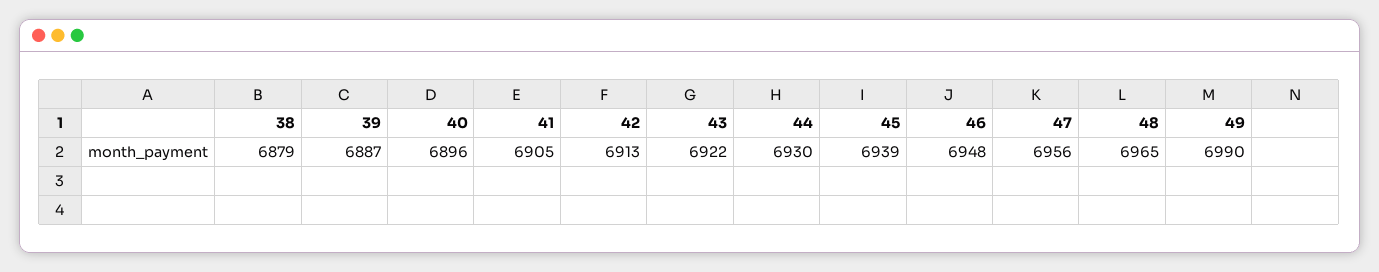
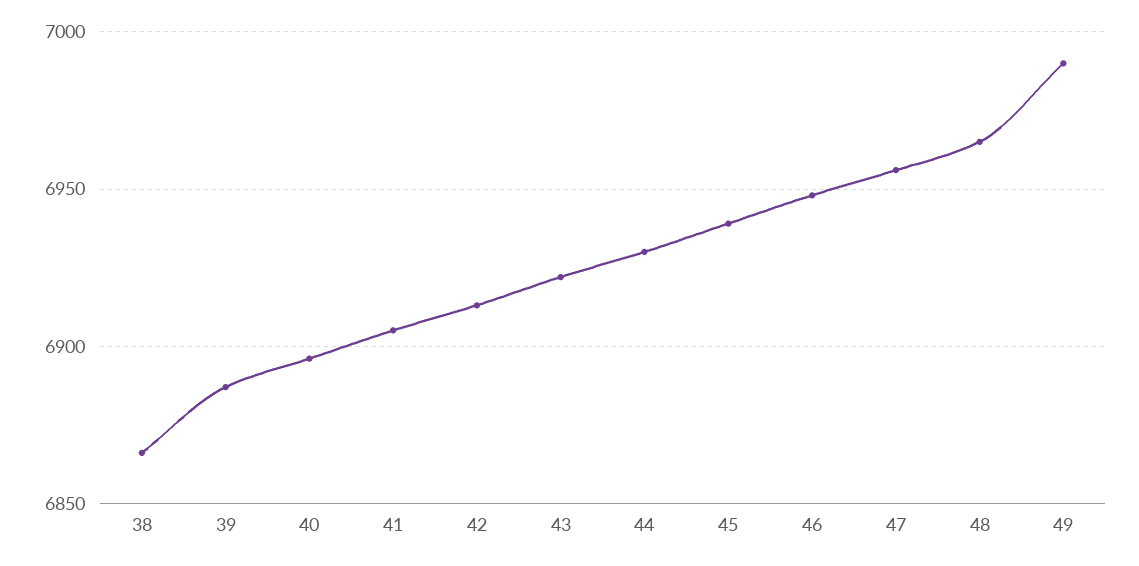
  {
-   "38": 6879,
+   "38": 6865,
    "39": 6887,
    "40": 6896,
    "41": 6905,
    "42": 6913,
    "43": 6922,
    "44": 6930,
    "45": 6939,
    "46": 6948,
    "47": 6956,
    "48": 6965,
    "49": 6990
  }

